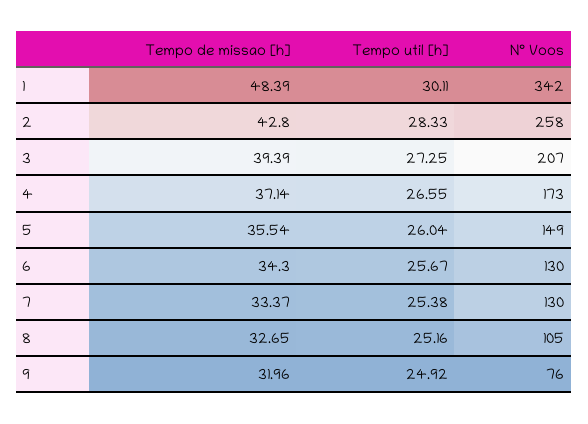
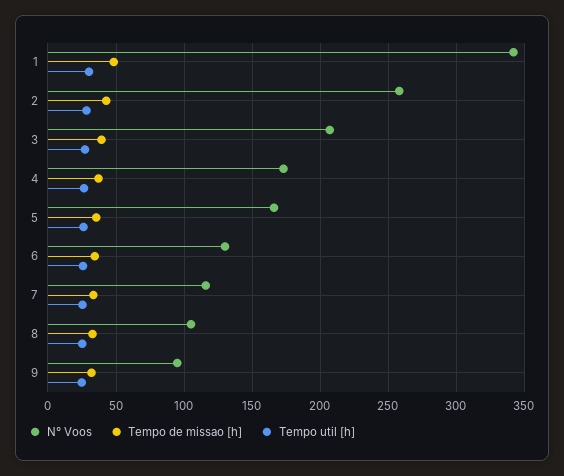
  {
    "Tempo de missao [h]": {
      "1": 48.39,
      "2": 42.8,
      "3": 39.39,
      "4": 37.14,
      "5": 35.54,
      "6": 34.3,
      "7": 33.37,
      "8": 32.65,
      "9": 31.96
    },
    "Tempo util [h]": {
      "1": 30.11,
      "2": 28.33,
      "3": 27.25,
      "4": 26.55,
      "5": 26.04,
      "6": 25.67,
      "7": 25.38,
      "8": 25.16,
      "9": 24.92
    },
    "N° Voos": {
      "1": 342,
      "2": 258,
      "3": 207,
      "4": 173,
-     "5": 149,
+     "5": 165,
      "6": 130,
-     "7": 130,
+     "7": 115,
      "8": 105,
-     "9": 76
+     "9": 95
    }
  }

